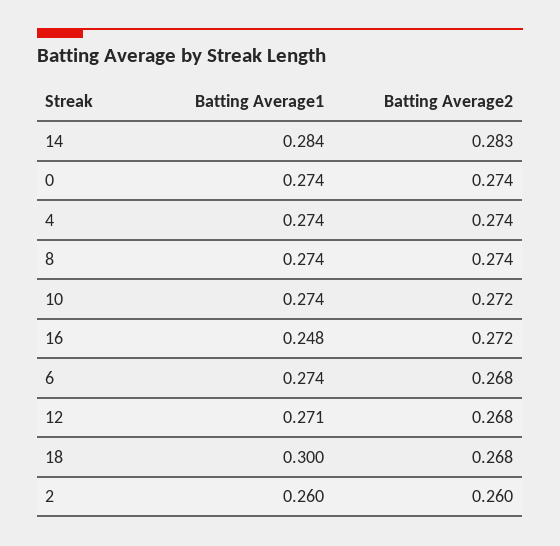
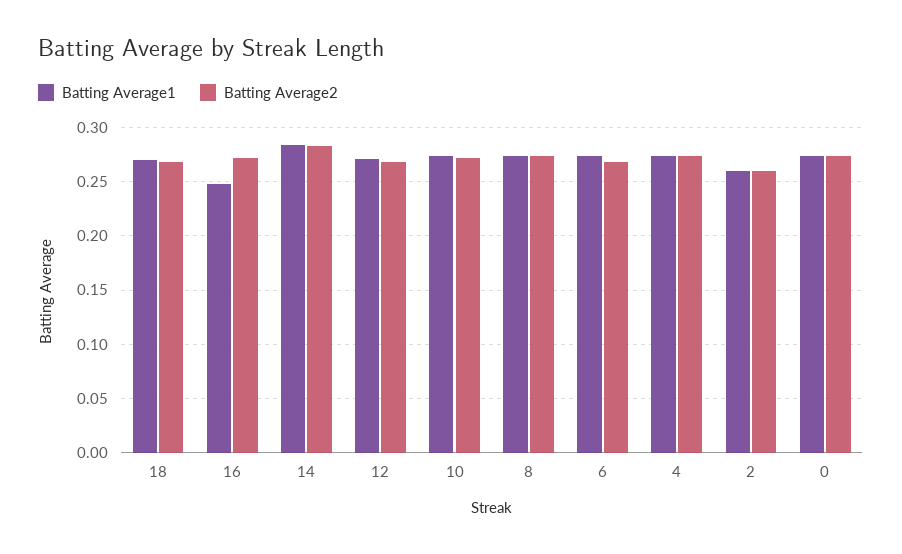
  {
    "Batting Average1": {
      "14": 0.284,
      "0": 0.274,
      "4": 0.274,
      "8": 0.274,
      "10": 0.274,
      "16": 0.248,
      "6": 0.274,
      "12": 0.271,
-     "18": 0.3,
+     "18": 0.27,
      "2": 0.26
    },
    "Batting Average2": {
      "14": 0.283,
      "0": 0.274,
      "4": 0.274,
      "8": 0.274,
      "10": 0.272,
      "16": 0.272,
      "6": 0.268,
      "12": 0.268,
      "18": 0.268,
      "2": 0.26
    }
  }

